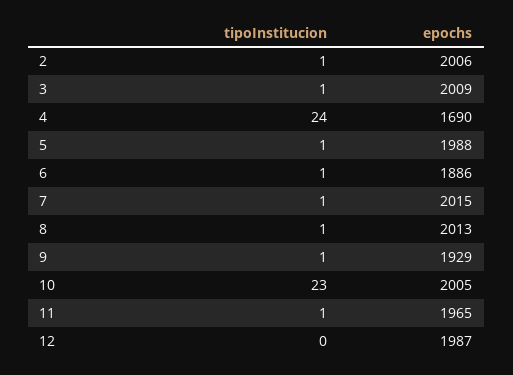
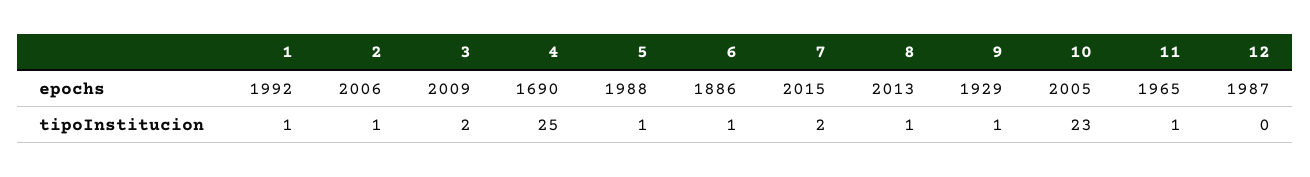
  {
    "tipoInstitucion": {
      "2": 1,
-     "3": 1,
+     "3": 2,
-     "4": 24,
+     "4": 25,
      "5": 1,
      "6": 1,
-     "7": 1,
+     "7": 2,
      "8": 1,
      "9": 1,
      "10": 23,
      "11": 1,
-     "12": 0
+     "12": 0,
+     "1": 1
    },
    "epochs": {
      "2": 2006,
      "3": 2009,
      "4": 1690,
      "5": 1988,
      "6": 1886,
      "7": 2015,
      "8": 2013,
      "9": 1929,
      "10": 2005,
      "11": 1965,
-     "12": 1987
+     "12": 1987,
+     "1": 1992
    }
  }

